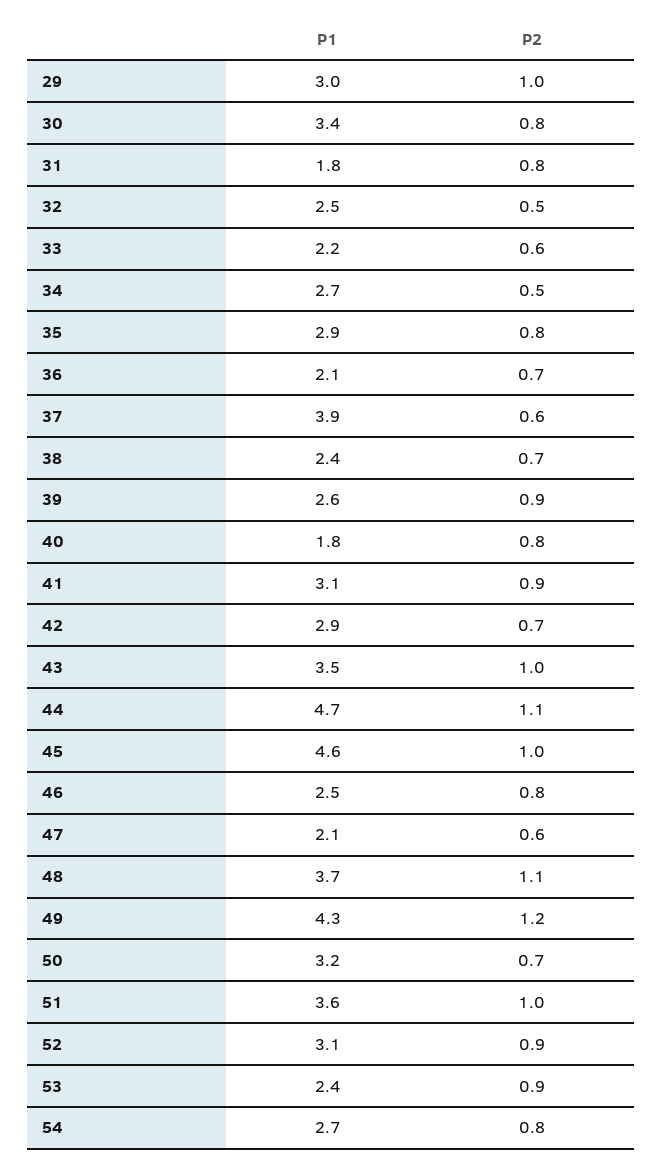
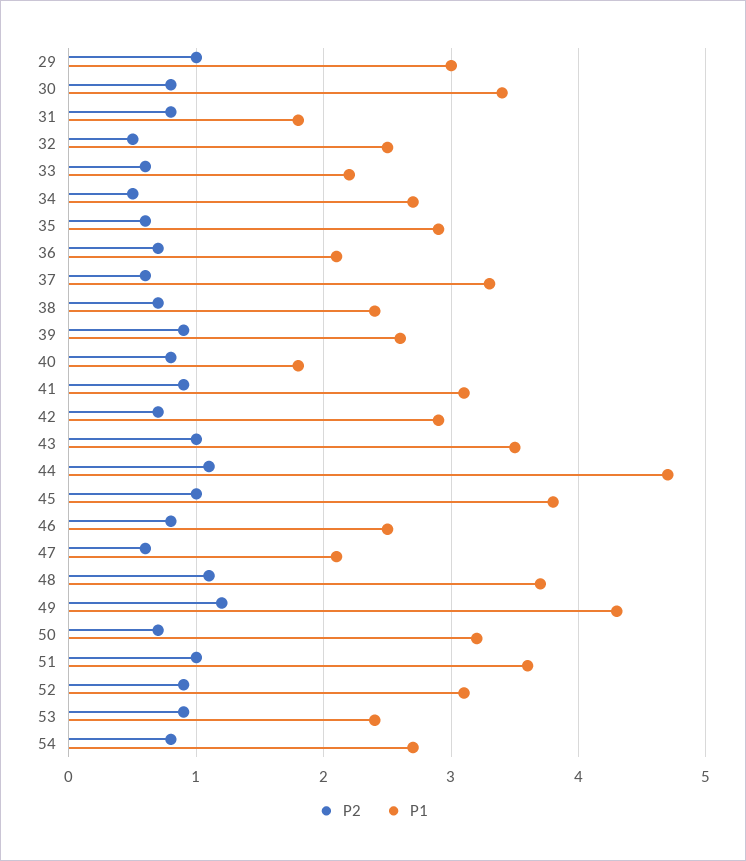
  {
    "P1": {
      "29": 3,
      "30": 3.4,
      "31": 1.8,
      "32": 2.5,
      "33": 2.2,
      "34": 2.7,
      "35": 2.9,
      "36": 2.1,
-     "37": 3.9,
+     "37": 3.3,
      "38": 2.4,
      "39": 2.6,
      "40": 1.8,
      "41": 3.1,
      "42": 2.9,
      "43": 3.5,
      "44": 4.7,
-     "45": 4.6,
+     "45": 3.8,
      "46": 2.5,
      "47": 2.1,
      "48": 3.7,
      "49": 4.3,
      "50": 3.2,
      "51": 3.6,
      "52": 3.1,
      "53": 2.4,
      "54": 2.7
    },
    "P2": {
      "29": 1,
      "30": 0.8,
      "31": 0.8,
      "32": 0.5,
      "33": 0.6,
      "34": 0.5,
-     "35": 0.8,
+     "35": 0.6,
      "36": 0.7,
      "37": 0.6,
      "38": 0.7,
      "39": 0.9,
      "40": 0.8,
      "41": 0.9,
      "42": 0.7,
      "43": 1,
      "44": 1.1,
      "45": 1,
      "46": 0.8,
      "47": 0.6,
      "48": 1.1,
      "49": 1.2,
      "50": 0.7,
      "51": 1,
      "52": 0.9,
      "53": 0.9,
      "54": 0.8
    }
  }

